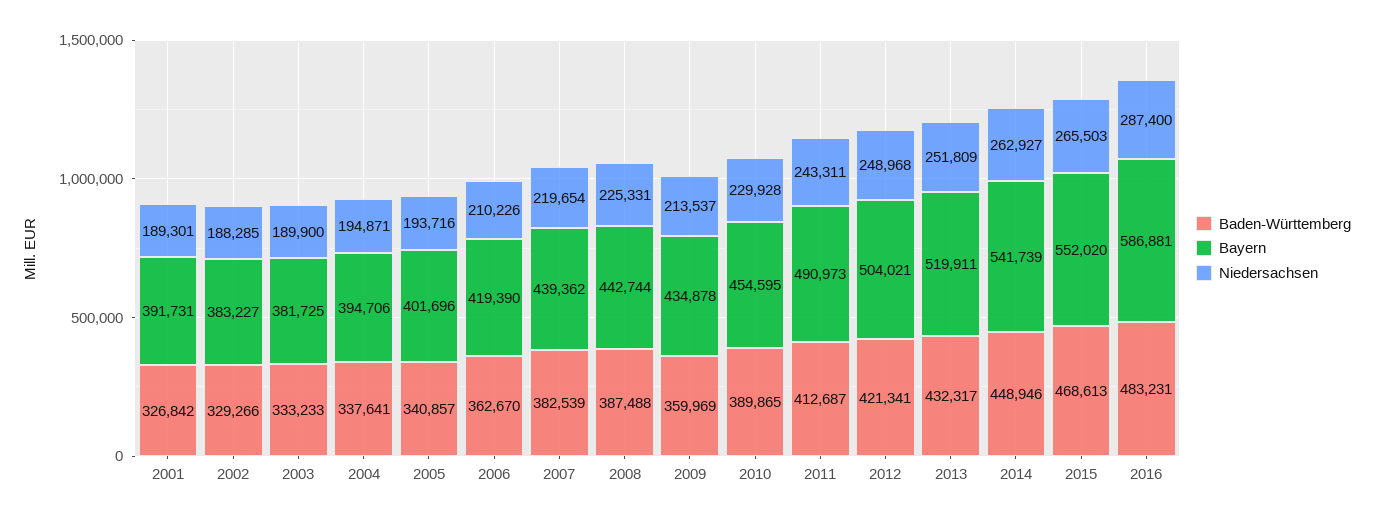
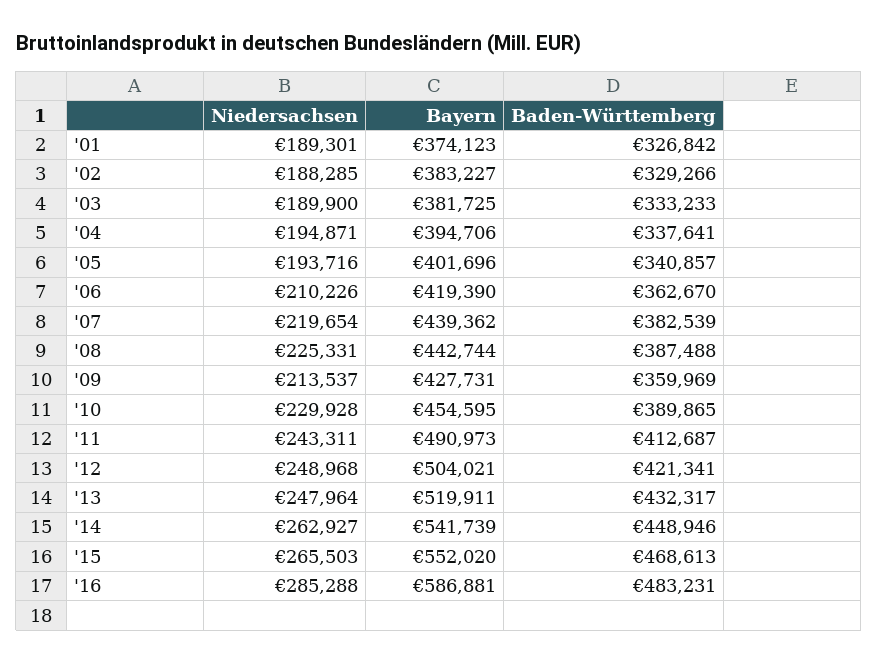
  {
    "Baden-Württemberg": {
      "2001": 326842,
      "2002": 329266,
      "2003": 333233,
      "2004": 337641,
      "2005": 340857,
      "2006": 362670,
      "2007": 382539,
      "2008": 387488,
      "2009": 359969,
      "2010": 389865,
      "2011": 412687,
      "2012": 421341,
      "2013": 432317,
      "2014": 448946,
      "2015": 468613,
      "2016": 483231
    },
    "Bayern": {
-     "2001": 391731,
+     "2001": 374123,
      "2002": 383227,
      "2003": 381725,
      "2004": 394706,
      "2005": 401696,
      "2006": 419390,
      "2007": 439362,
      "2008": 442744,
-     "2009": 434878,
+     "2009": 427731,
      "2010": 454595,
      "2011": 490973,
      "2012": 504021,
      "2013": 519911,
      "2014": 541739,
      "2015": 552020,
      "2016": 586881
    },
    "Niedersachsen": {
      "2001": 189301,
      "2002": 188285,
      "2003": 189900,
      "2004": 194871,
      "2005": 193716,
      "2006": 210226,
      "2007": 219654,
      "2008": 225331,
      "2009": 213537,
      "2010": 229928,
      "2011": 243311,
      "2012": 248968,
-     "2013": 251809,
+     "2013": 247964,
      "2014": 262927,
      "2015": 265503,
-     "2016": 287400
+     "2016": 285288
    }
  }

